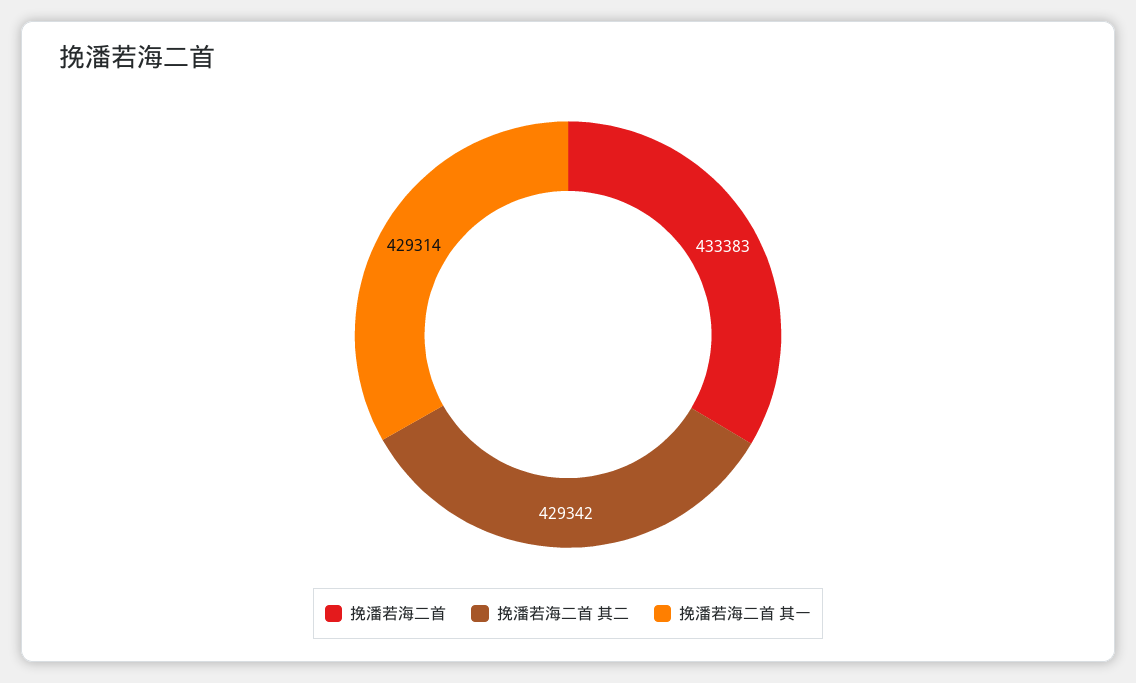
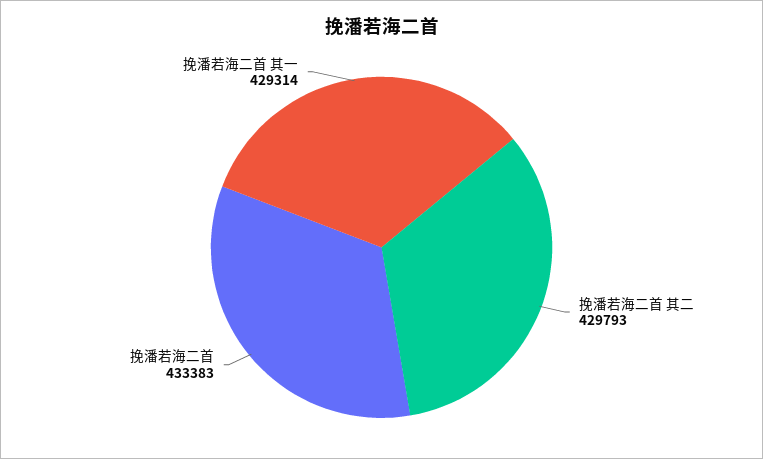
  {
    "挽潘若海二首": 433383,
-   "挽潘若海二首 其二": 429342,
+   "挽潘若海二首 其二": 429793,
    "挽潘若海二首 其一": 429314
  }

